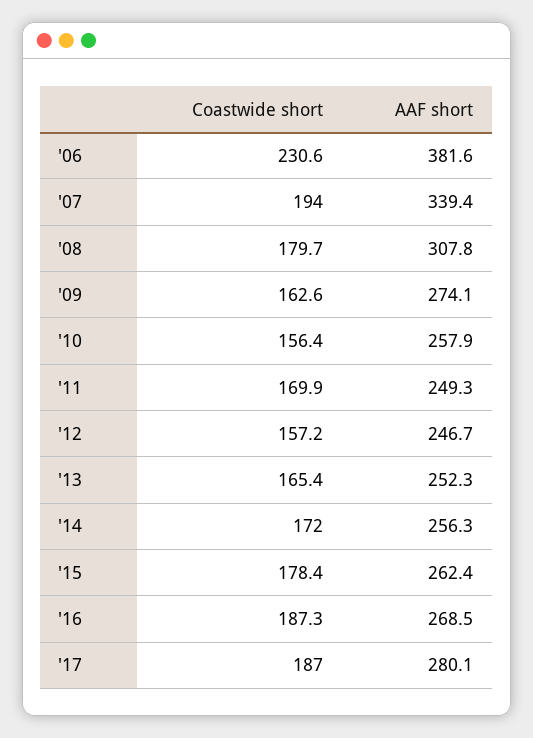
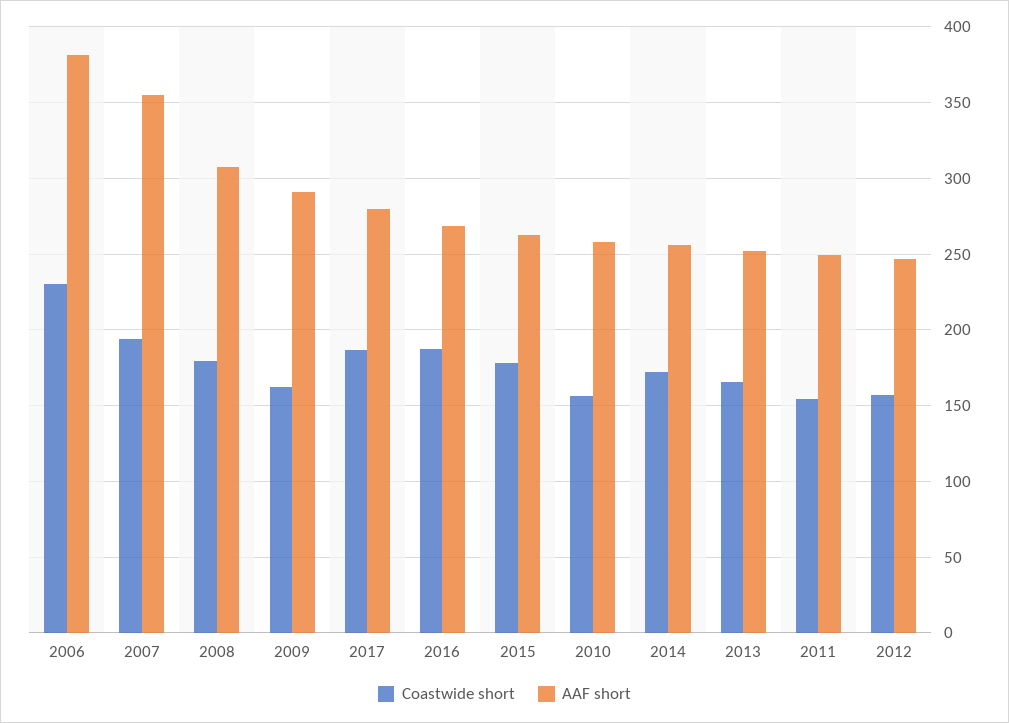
  {
    "Coastwide short": {
      "'06": 230.6,
      "'07": 194,
      "'08": 179.7,
      "'09": 162.6,
      "'10": 156.4,
-     "'11": 169.9,
+     "'11": 155,
      "'12": 157.2,
      "'13": 165.4,
      "'14": 172,
      "'15": 178.4,
      "'16": 187.3,
      "'17": 187
    },
    "AAF short": {
      "'06": 381.6,
-     "'07": 339.4,
+     "'07": 355,
      "'08": 307.8,
-     "'09": 274.1,
+     "'09": 290,
      "'10": 257.9,
      "'11": 249.3,
      "'12": 246.7,
      "'13": 252.3,
      "'14": 256.3,
      "'15": 262.4,
      "'16": 268.5,
      "'17": 280.1
    }
  }

